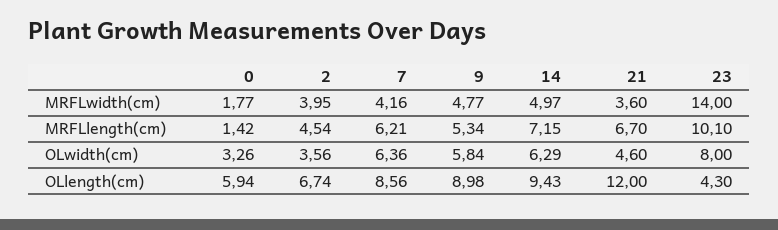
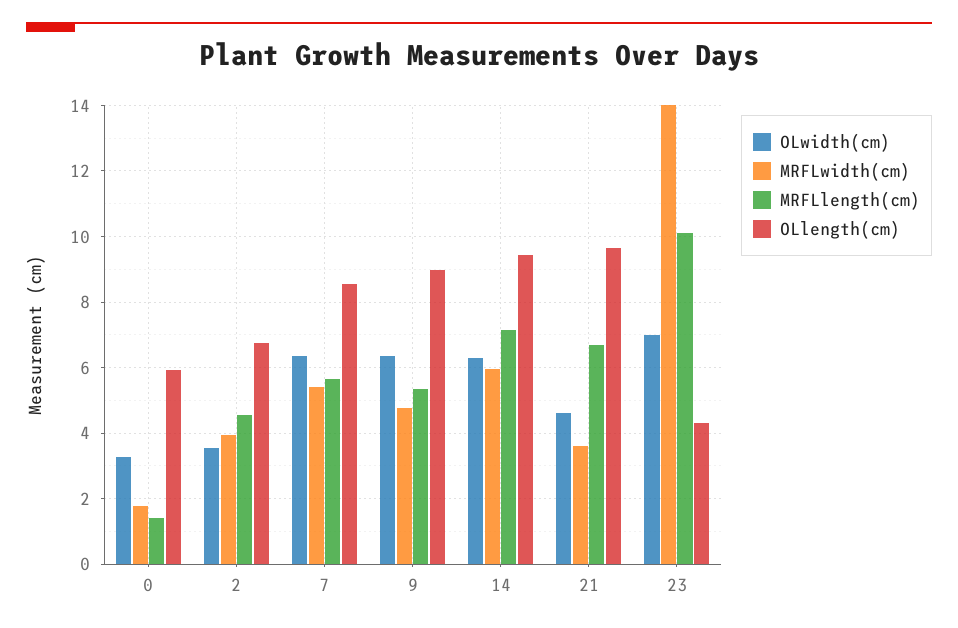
  {
    "MRFLwidth(cm)": {
      "0": 1.77,
      "2": 3.95,
-     "7": 4.16,
+     "7": 5.4,
      "9": 4.77,
-     "14": 4.97,
+     "14": 6,
      "21": 3.6,
      "23": 14
    },
    "MRFLlength(cm)": {
      "0": 1.42,
      "2": 4.54,
-     "7": 6.21,
+     "7": 5.6,
      "9": 5.34,
      "14": 7.15,
      "21": 6.7,
      "23": 10.1
    },
    "OLwidth(cm)": {
      "0": 3.26,
      "2": 3.56,
      "7": 6.36,
-     "9": 5.84,
+     "9": 6.4,
      "14": 6.29,
      "21": 4.6,
-     "23": 8
+     "23": 7
    },
    "OLlength(cm)": {
      "0": 5.94,
      "2": 6.74,
      "7": 8.56,
      "9": 8.98,
      "14": 9.43,
-     "21": 12,
+     "21": 9.6,
      "23": 4.3
    }
  }

